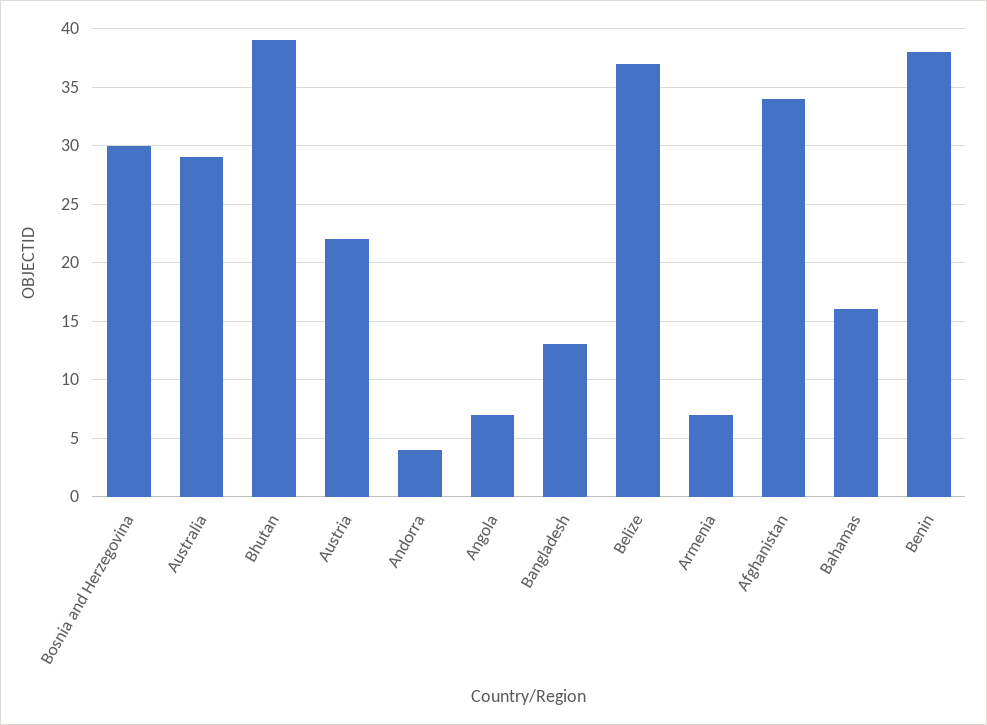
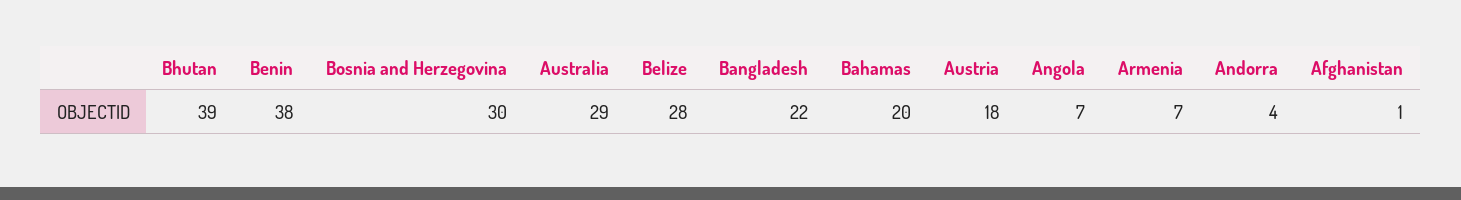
  {
    "Bosnia and Herzegovina": 30,
    "Australia": 29,
    "Bhutan": 39,
-   "Austria": 22,
+   "Austria": 18,
    "Andorra": 4,
    "Angola": 7,
-   "Bangladesh": 13,
+   "Bangladesh": 22,
-   "Belize": 37,
+   "Belize": 28,
    "Armenia": 7,
-   "Afghanistan": 34,
+   "Afghanistan": 1,
-   "Bahamas": 16,
+   "Bahamas": 20,
    "Benin": 38
  }

